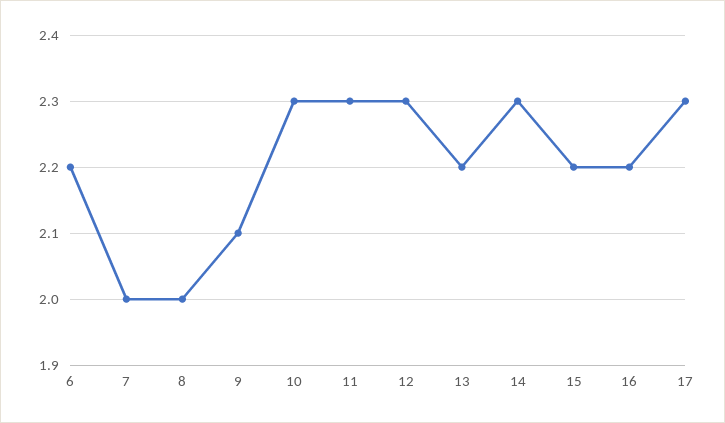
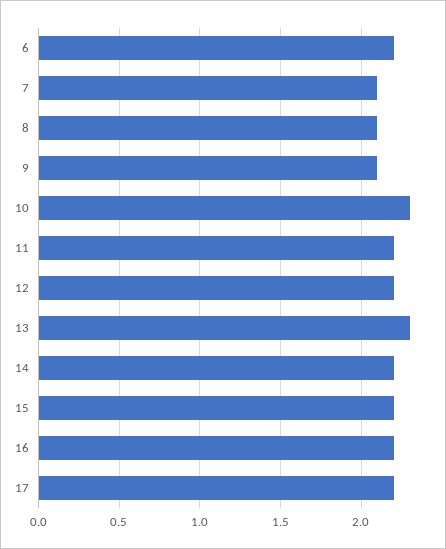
  {
    "6": 2.2,
-   "7": 2,
+   "7": 2.1,
-   "8": 2,
+   "8": 2.1,
    "9": 2.1,
    "10": 2.3,
-   "11": 2.3,
+   "11": 2.2,
-   "12": 2.3,
+   "12": 2.2,
-   "13": 2.2,
+   "13": 2.3,
-   "14": 2.3,
+   "14": 2.2,
    "15": 2.2,
    "16": 2.2,
-   "17": 2.3
+   "17": 2.2
  }

